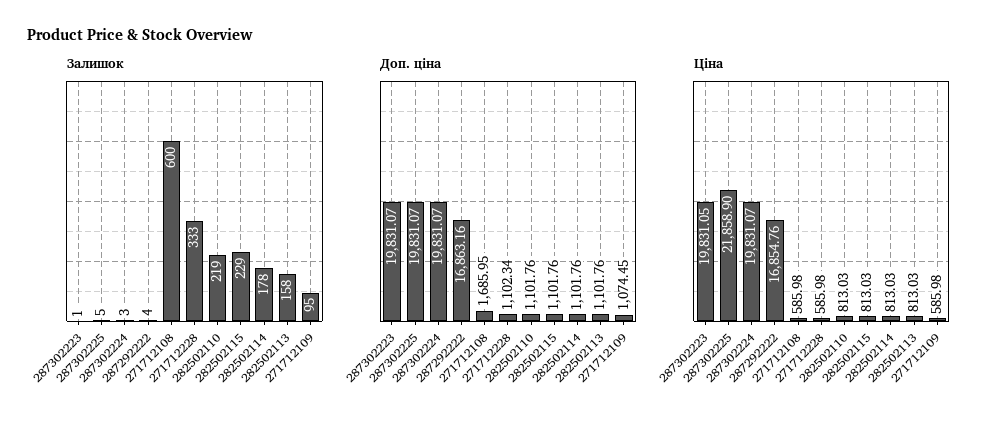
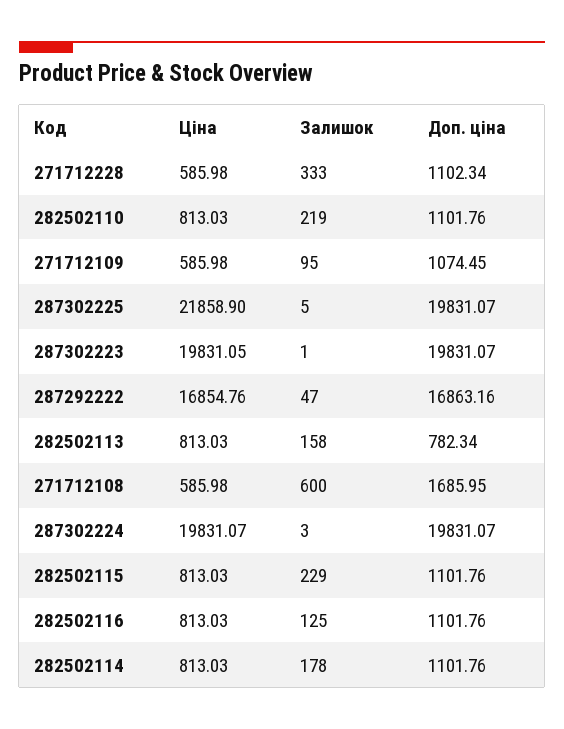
  {
    "Залишок": {
      "287302223": 1,
      "287302225": 5,
      "287302224": 3,
-     "287292222": 4,
+     "287292222": 47,
      "271712108": 600,
      "271712228": 333,
      "282502110": 219,
      "282502115": 229,
      "282502114": 178,
      "282502113": 158,
-     "271712109": 95
+     "271712109": 95,
+     "282502116": 125
    },
    "Доп. ціна": {
      "287302223": 19831.07,
      "287302225": 19831.07,
      "287302224": 19831.07,
      "287292222": 16863.16,
      "271712108": 1685.95,
      "271712228": 1102.34,
      "282502110": 1101.76,
      "282502115": 1101.76,
      "282502114": 1101.76,
-     "282502113": 1101.76,
+     "282502113": 782.34,
-     "271712109": 1074.45
+     "271712109": 1074.45,
+     "282502116": 1101.76
    },
    "Ціна": {
      "287302223": 19831.05,
      "287302225": 21858.9,
      "287302224": 19831.07,
      "287292222": 16854.76,
      "271712108": 585.98,
      "271712228": 585.98,
      "282502110": 813.03,
      "282502115": 813.03,
      "282502114": 813.03,
      "282502113": 813.03,
-     "271712109": 585.98
+     "271712109": 585.98,
+     "282502116": 813.03
    }
  }

